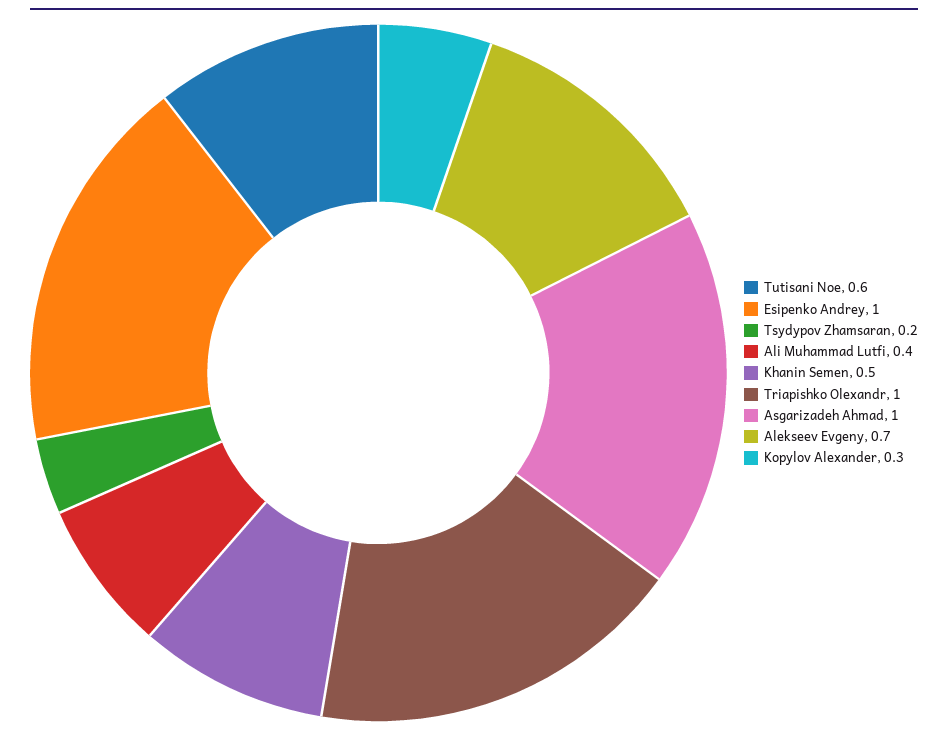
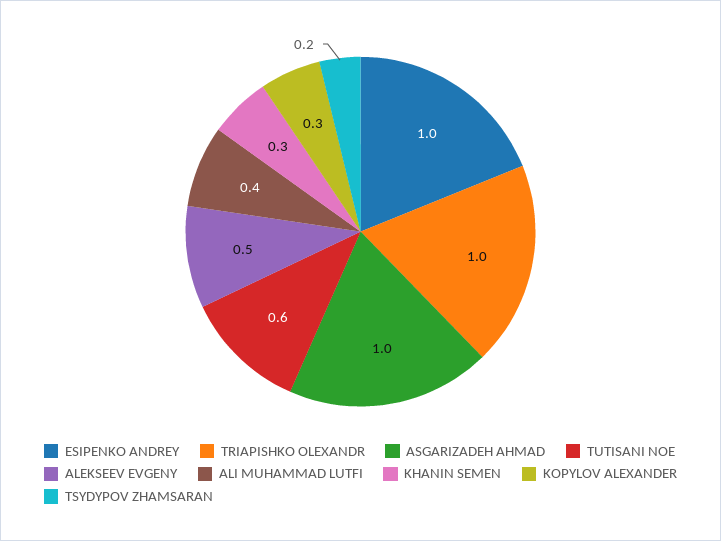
  {
    "Tutisani Noe": 0.6,
    "Esipenko Andrey": 1,
    "Tsydypov Zhamsaran": 0.2,
    "Ali Muhammad Lutfi": 0.4,
-   "Khanin Semen": 0.5,
+   "Khanin Semen": 0.3,
    "Triapishko Olexandr": 1,
    "Asgarizadeh Ahmad": 1,
-   "Alekseev Evgeny": 0.7,
+   "Alekseev Evgeny": 0.5,
    "Kopylov Alexander": 0.3
  }

